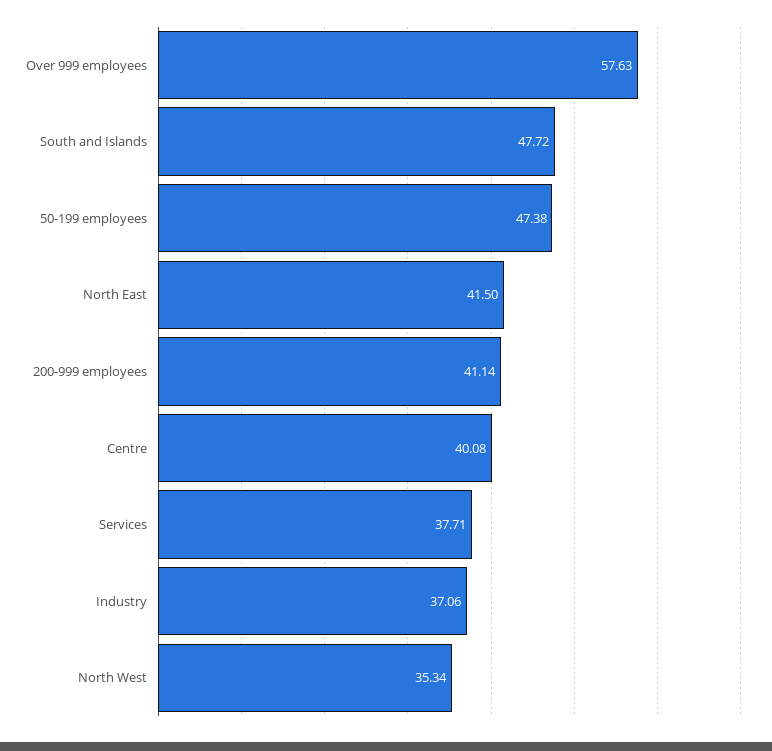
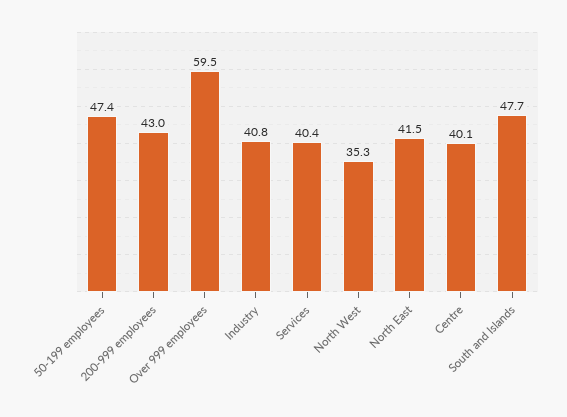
  {
-   "Over 999 employees": 57.63,
+   "Over 999 employees": 59.5,
    "South and Islands": 47.72,
    "50-199 employees": 47.38,
    "North East": 41.5,
-   "200-999 employees": 41.14,
+   "200-999 employees": 43,
    "Centre": 40.08,
-   "Services": 37.71,
+   "Services": 40.4,
-   "Industry": 37.06,
+   "Industry": 40.8,
    "North West": 35.34
  }

